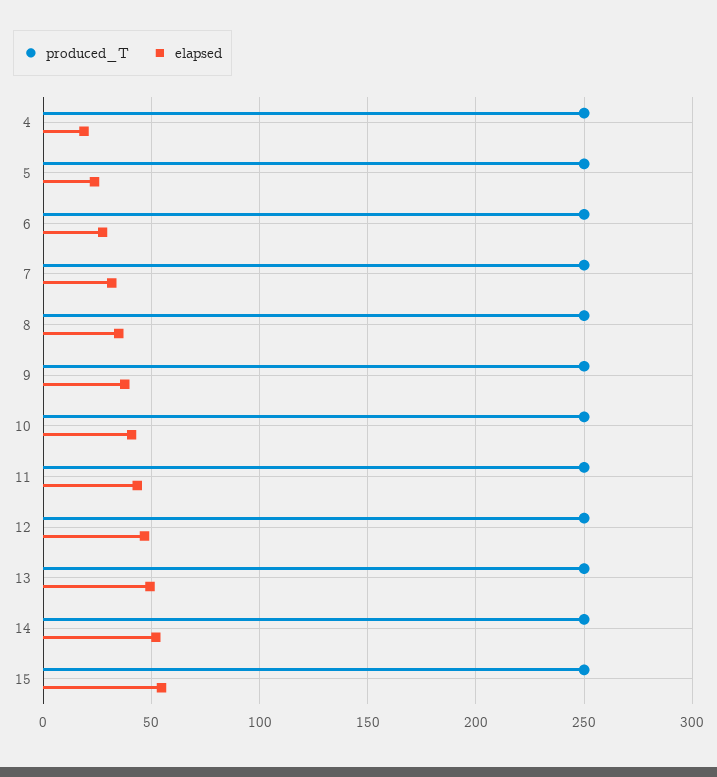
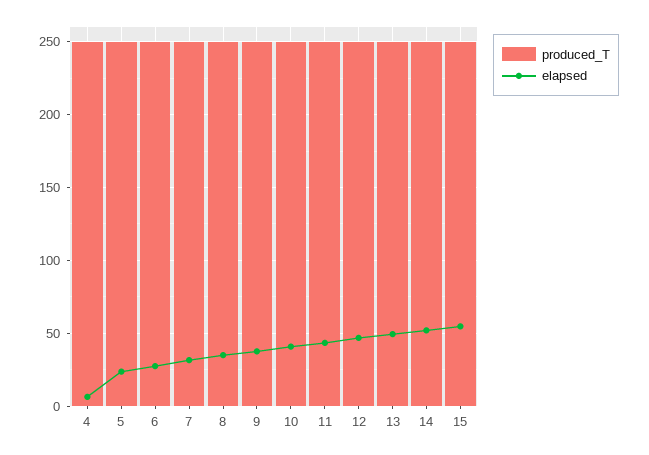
  {
    "produced_T": {
      "4": 250,
      "5": 250,
      "6": 250,
      "7": 250,
      "8": 250,
      "9": 250,
      "10": 250,
      "11": 250,
      "12": 250,
      "13": 250,
      "14": 250,
      "15": 250
    },
    "elapsed": {
-     "4": 20,
+     "4": 5,
      "5": 25,
      "6": 30,
      "7": 30,
      "8": 35,
      "9": 40,
      "10": 40,
      "11": 45,
      "12": 45,
      "13": 50,
      "14": 50,
      "15": 55
    }
  }

